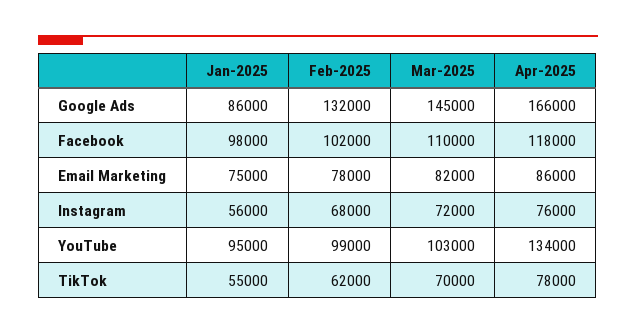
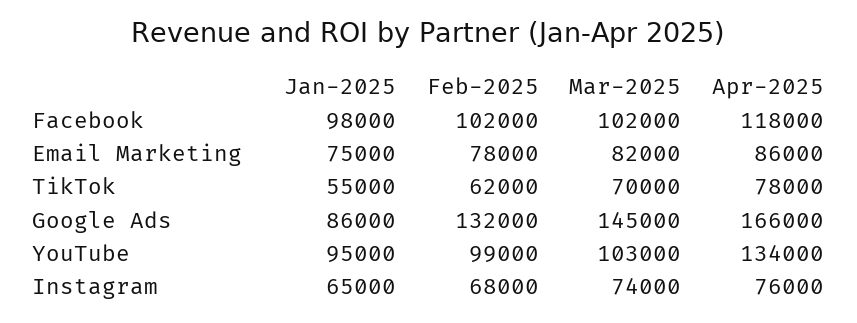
  {
    "Jan-2025": {
      "Google Ads": 86000,
      "Facebook": 98000,
      "Email Marketing": 75000,
-     "Instagram": 56000,
+     "Instagram": 65000,
      "YouTube": 95000,
      "TikTok": 55000
    },
    "Feb-2025": {
      "Google Ads": 132000,
      "Facebook": 102000,
      "Email Marketing": 78000,
      "Instagram": 68000,
      "YouTube": 99000,
      "TikTok": 62000
    },
    "Mar-2025": {
      "Google Ads": 145000,
-     "Facebook": 110000,
+     "Facebook": 102000,
      "Email Marketing": 82000,
-     "Instagram": 72000,
+     "Instagram": 74000,
      "YouTube": 103000,
      "TikTok": 70000
    },
    "Apr-2025": {
      "Google Ads": 166000,
      "Facebook": 118000,
      "Email Marketing": 86000,
      "Instagram": 76000,
      "YouTube": 134000,
      "TikTok": 78000
    }
  }

